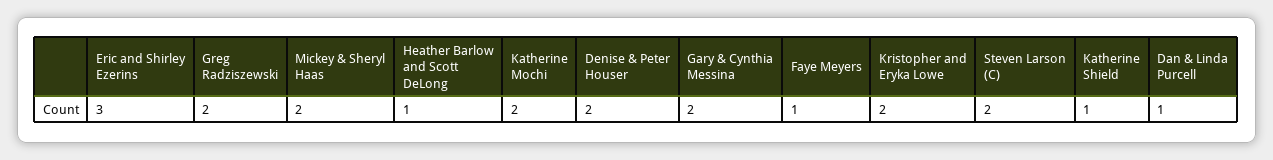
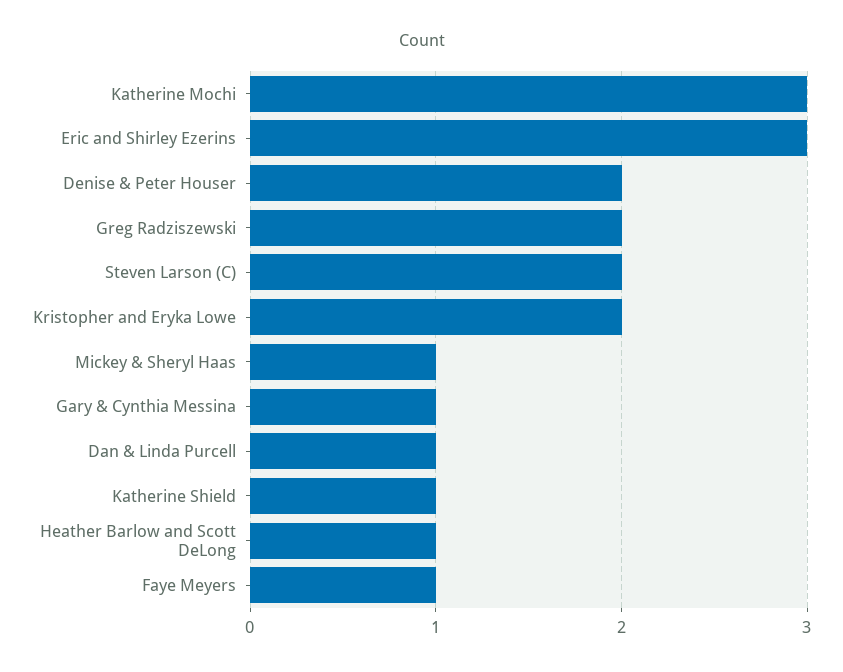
  {
    "Eric and Shirley Ezerins": 3,
    "Greg Radziszewski": 2,
-   "Mickey & Sheryl Haas": 2,
+   "Mickey & Sheryl Haas": 1,
    "Heather Barlow and Scott DeLong": 1,
-   "Katherine Mochi": 2,
+   "Katherine Mochi": 3,
    "Denise & Peter Houser": 2,
-   "Gary & Cynthia Messina": 2,
+   "Gary & Cynthia Messina": 1,
    "Faye Meyers": 1,
    "Kristopher and Eryka Lowe": 2,
    "Steven Larson (C)": 2,
    "Katherine Shield": 1,
    "Dan & Linda Purcell": 1
  }

